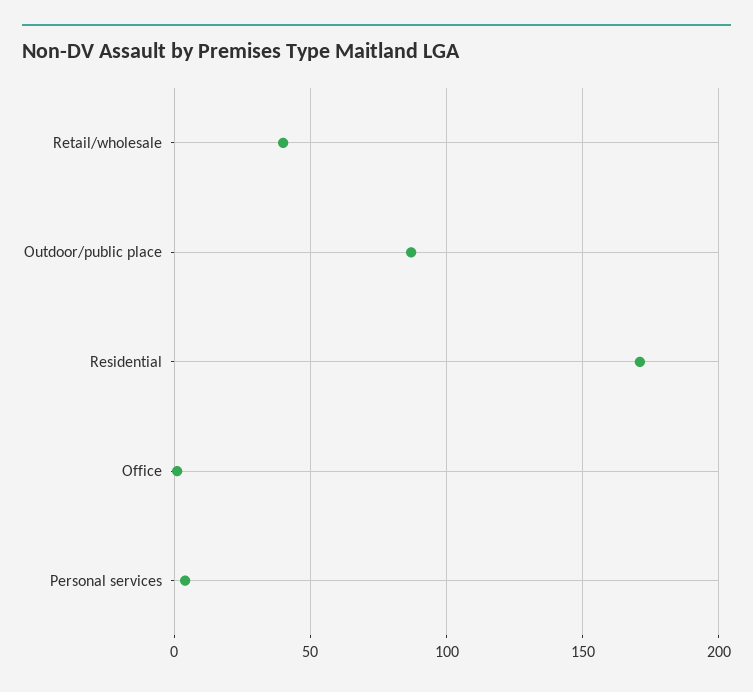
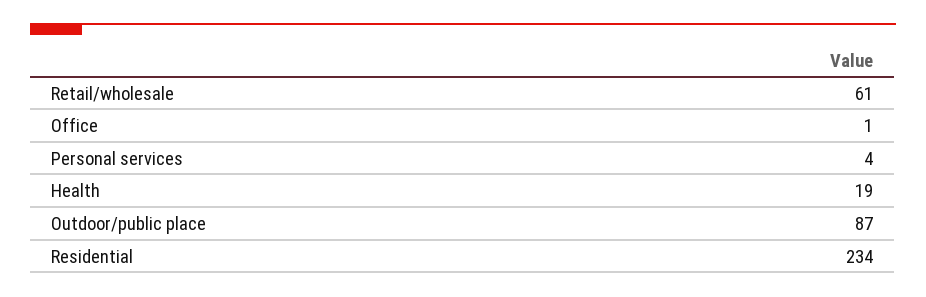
  {
-   "Retail/wholesale": 40,
+   "Retail/wholesale": 61,
    "Outdoor/public place": 87,
-   "Residential": 170,
+   "Residential": 234,
    "Office": 1,
-   "Personal services": 4
+   "Personal services": 4,
+   "Health": 19
  }

